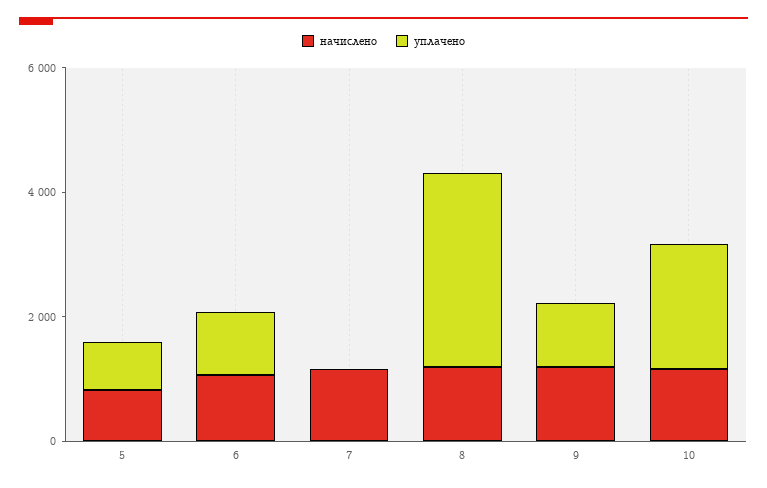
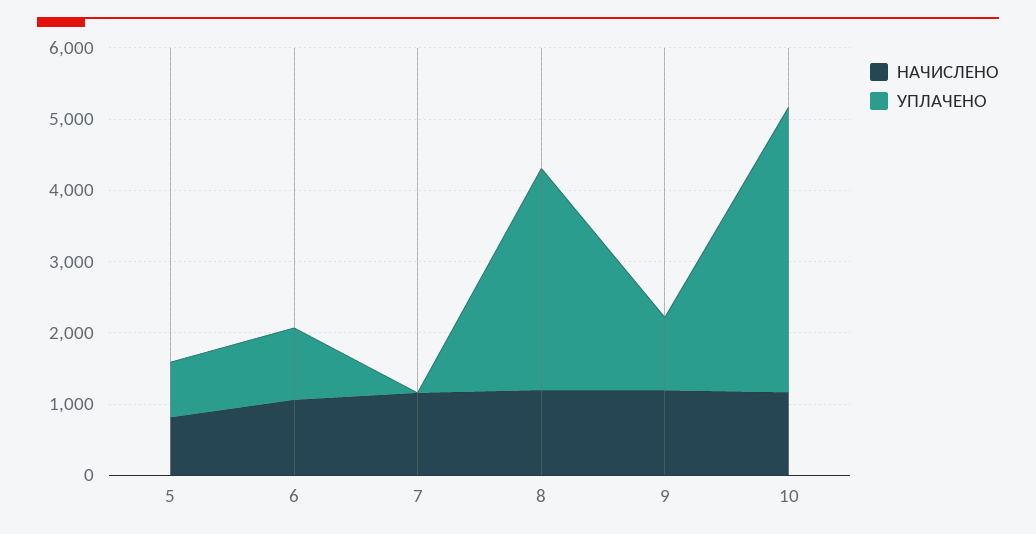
  {
    "начислено": {
      "5": 800,
      "6": 1000,
      "7": 1200,
      "8": 1200,
      "9": 1200,
      "10": 1200
    },
    "уплачено": {
      "5": 800,
      "6": 1000,
      "7": 0,
      "8": 3200,
      "9": 1000,
-     "10": 2000
+     "10": 4000
    }
  }

